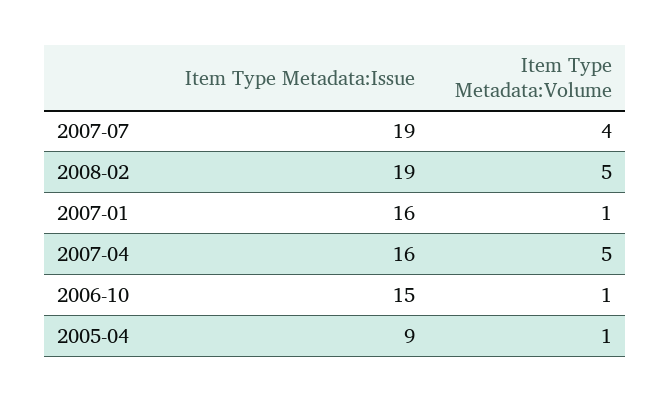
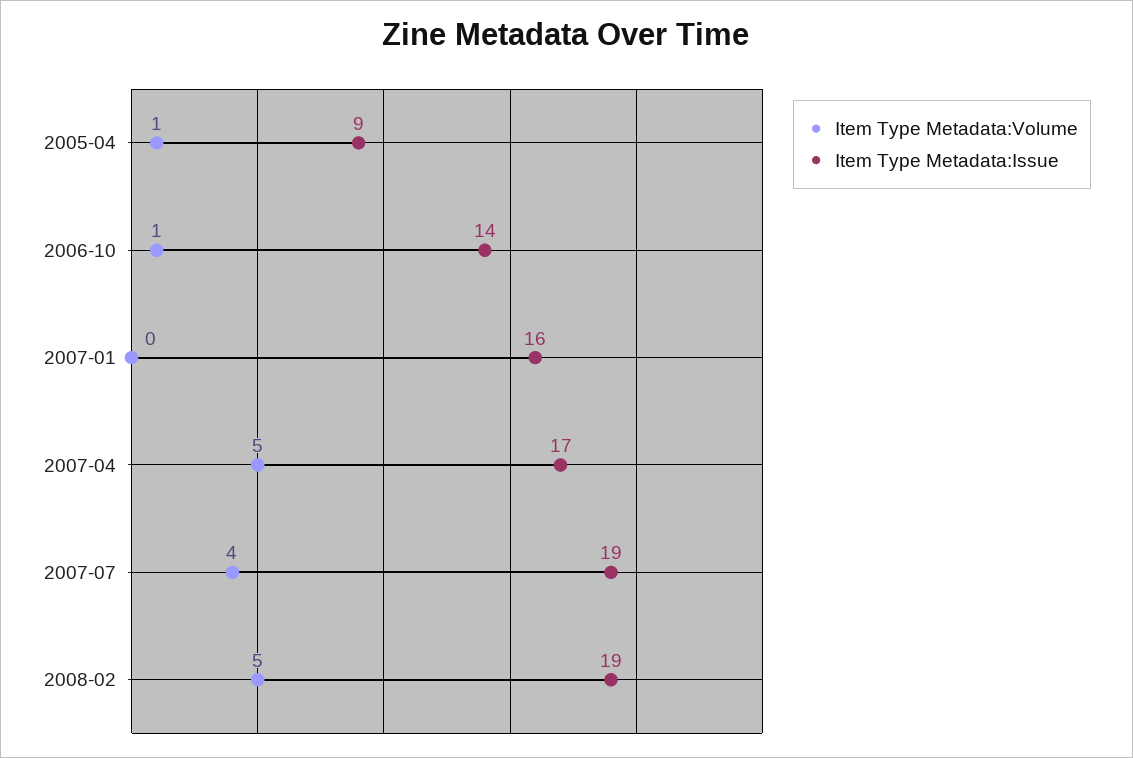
  {
    "Item Type Metadata:Issue": {
      "2007-07": 19,
      "2008-02": 19,
      "2007-01": 16,
-     "2007-04": 16,
+     "2007-04": 17,
-     "2006-10": 15,
+     "2006-10": 14,
      "2005-04": 9
    },
    "Item Type Metadata:Volume": {
      "2007-07": 4,
      "2008-02": 5,
-     "2007-01": 1,
+     "2007-01": 0,
      "2007-04": 5,
      "2006-10": 1,
      "2005-04": 1
    }
  }

